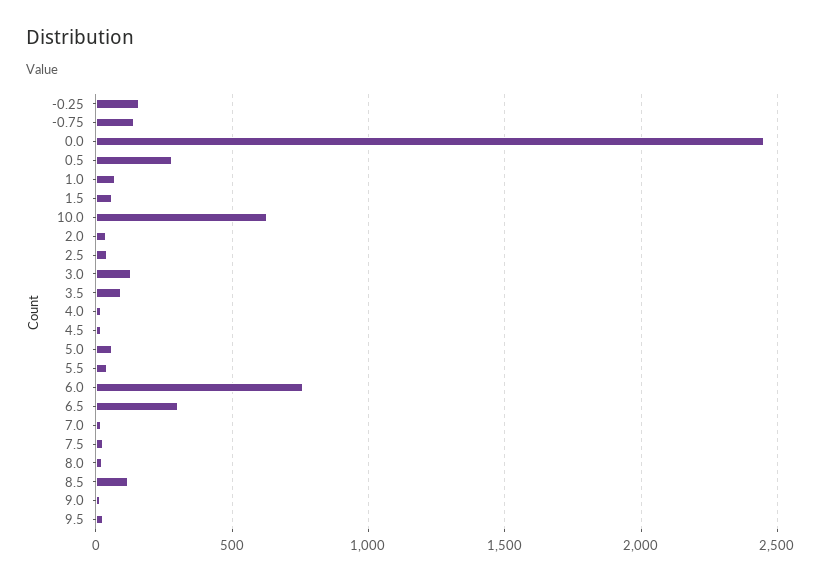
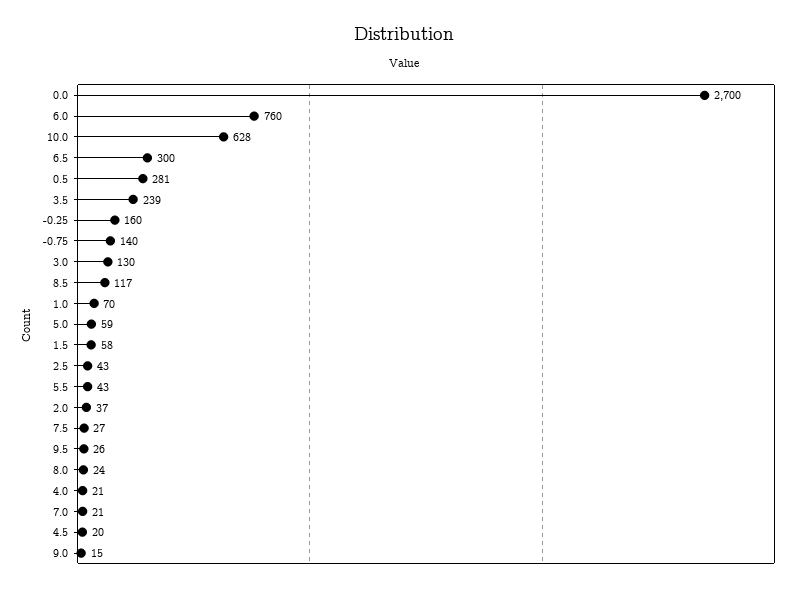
  {
    "-0.25": 160,
    "-0.75": 140,
-   "0.0": 2450,
+   "0.0": 2700,
    "0.5": 281,
    "1.0": 70,
    "1.5": 58,
    "10.0": 628,
    "2.0": 37,
    "2.5": 43,
    "3.0": 130,
-   "3.5": 100,
+   "3.5": 239,
    "4.0": 21,
    "4.5": 20,
    "5.0": 59,
    "5.5": 43,
    "6.0": 760,
    "6.5": 300,
    "7.0": 21,
    "7.5": 27,
    "8.0": 24,
    "8.5": 117,
    "9.0": 15,
    "9.5": 26
  }

